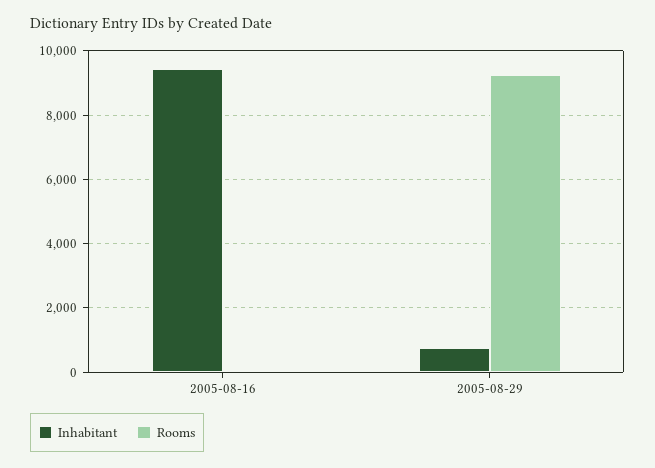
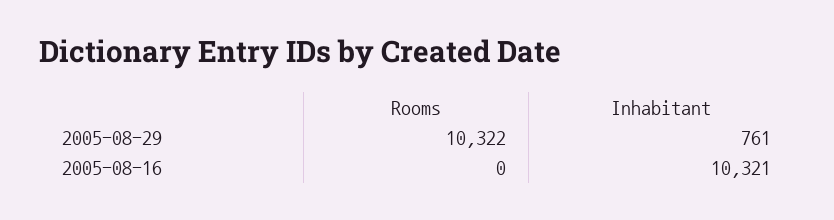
  {
    "Inhabitant": {
-     "2005-08-16": 9400,
+     "2005-08-16": 10321,
      "2005-08-29": 761
    },
    "Rooms": {
      "2005-08-16": 0,
-     "2005-08-29": 9200
+     "2005-08-29": 10322
    }
  }

